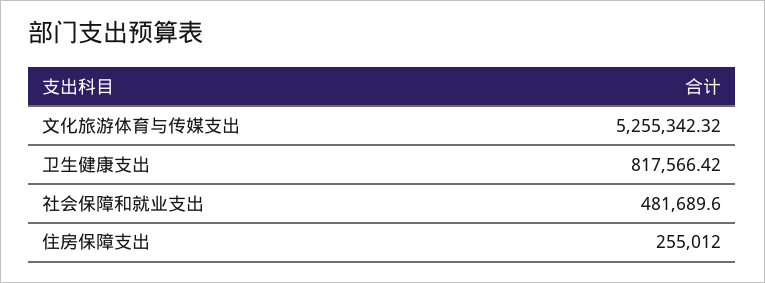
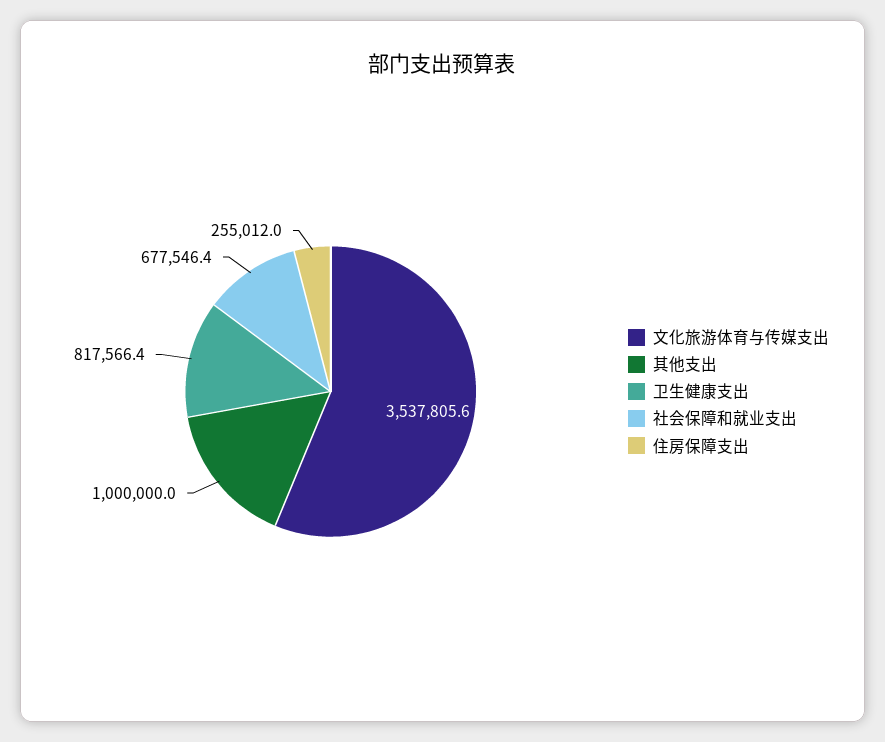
  {
-   "文化旅游体育与传媒支出": 5255342.32,
+   "文化旅游体育与传媒支出": 3537805.6,
    "卫生健康支出": 817566.42,
-   "社会保障和就业支出": 481689.6,
+   "社会保障和就业支出": 677546.4,
-   "住房保障支出": 255012
+   "住房保障支出": 255012,
+   "其他支出": 1000000
  }

